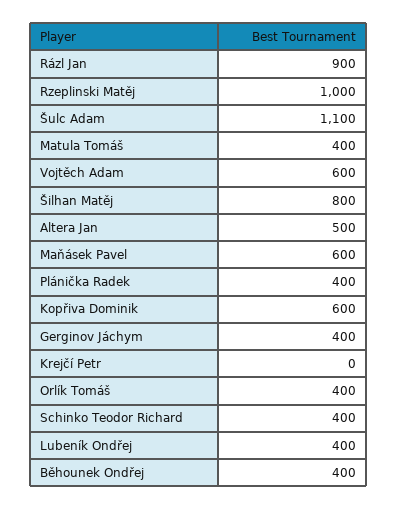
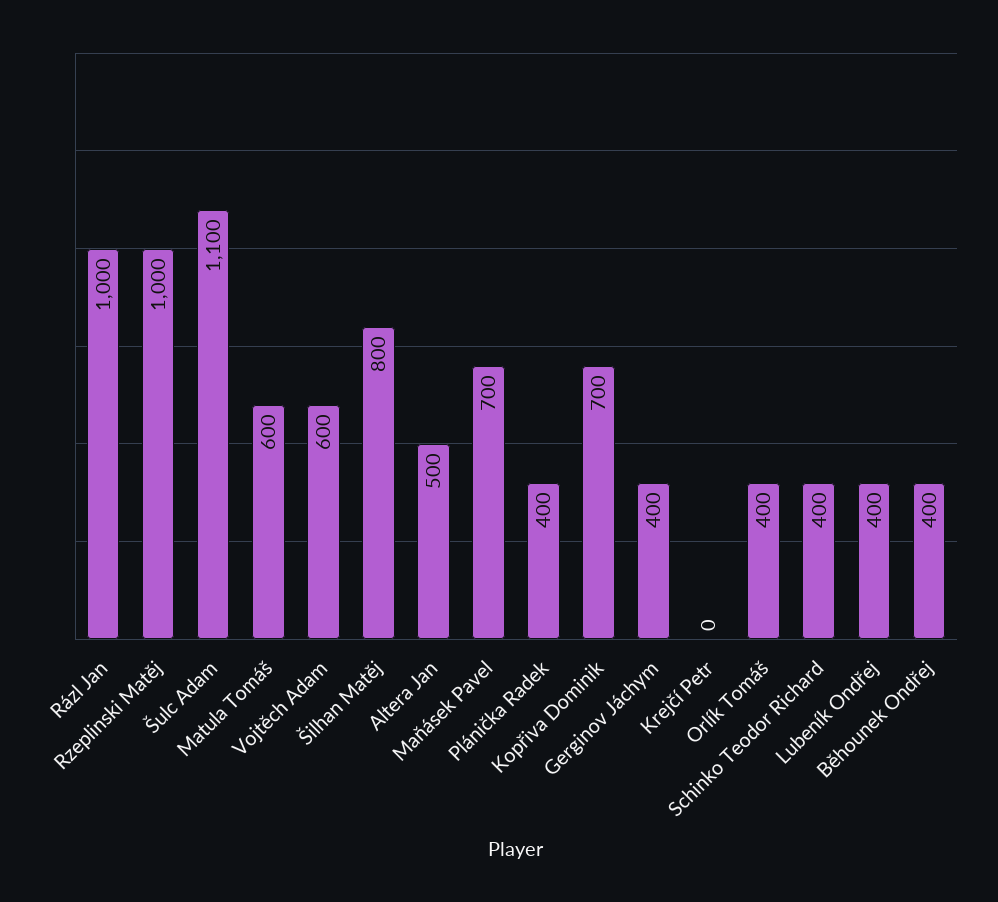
  {
-   "Rázl Jan": 900,
+   "Rázl Jan": 1000,
    "Rzeplinski Matěj": 1000,
    "Šulc Adam": 1100,
-   "Matula Tomáš": 400,
+   "Matula Tomáš": 600,
    "Vojtěch Adam": 600,
    "Šilhan Matěj": 800,
    "Altera Jan": 500,
-   "Maňásek Pavel": 600,
+   "Maňásek Pavel": 700,
    "Plánička Radek": 400,
-   "Kopřiva Dominik": 600,
+   "Kopřiva Dominik": 700,
    "Gerginov Jáchym": 400,
    "Krejčí Petr": 0,
    "Orlík Tomáš": 400,
    "Schinko Teodor Richard": 400,
    "Lubeník Ondřej": 400,
    "Běhounek Ondřej": 400
  }

